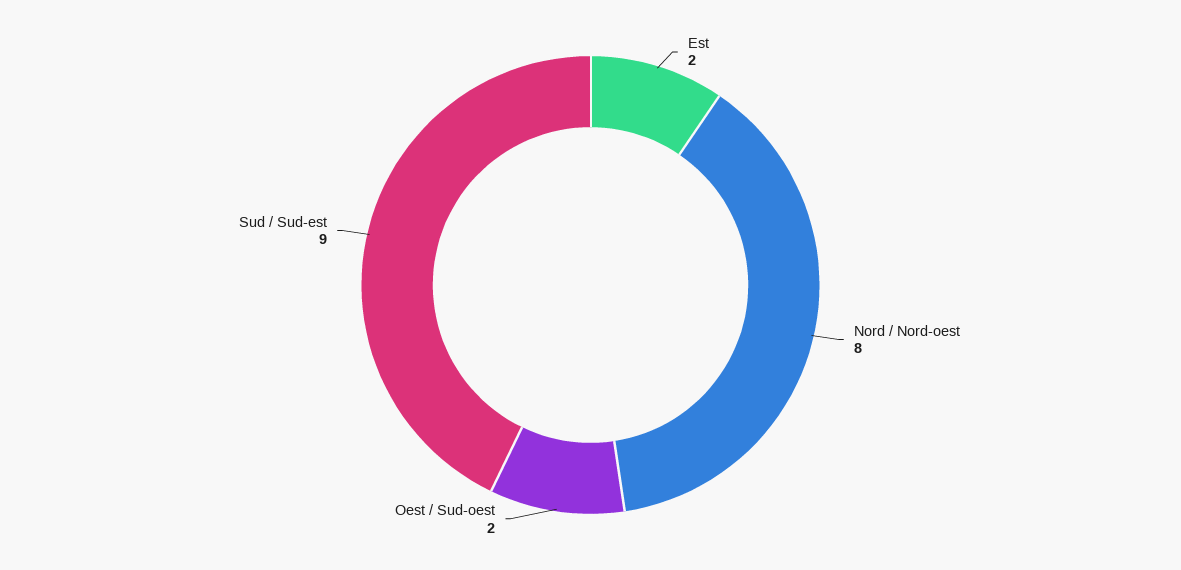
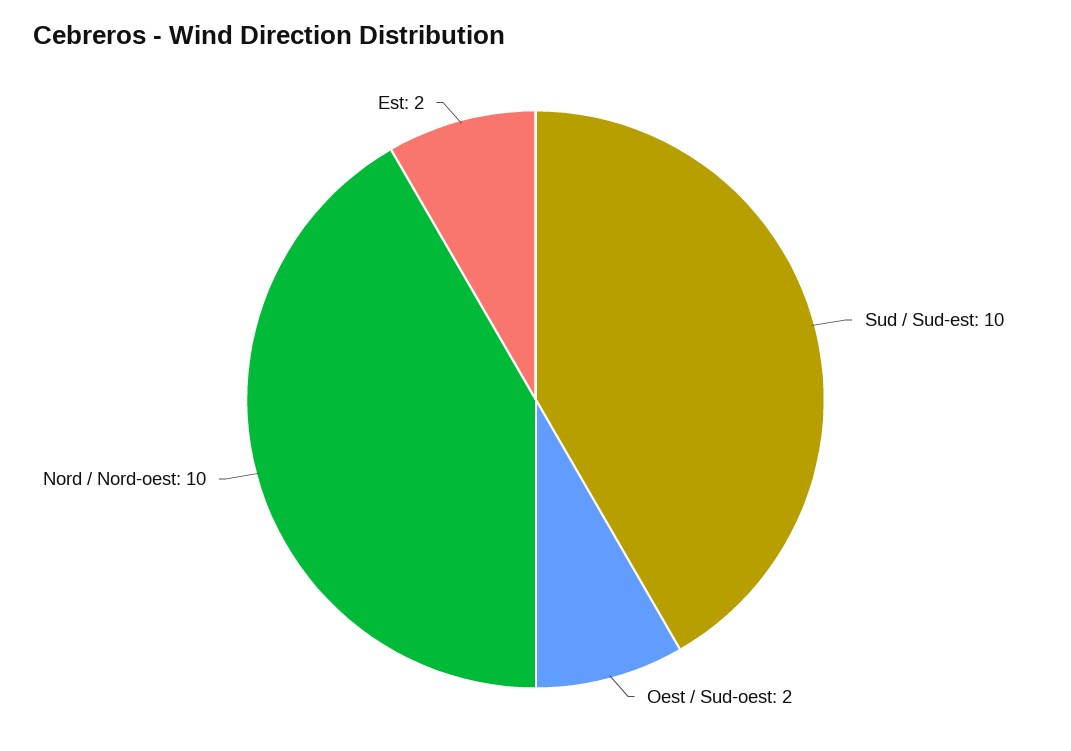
  {
    "Est": 2,
-   "Nord / Nord-oest": 8,
+   "Nord / Nord-oest": 10,
    "Oest / Sud-oest": 2,
-   "Sud / Sud-est": 9
+   "Sud / Sud-est": 10
  }

